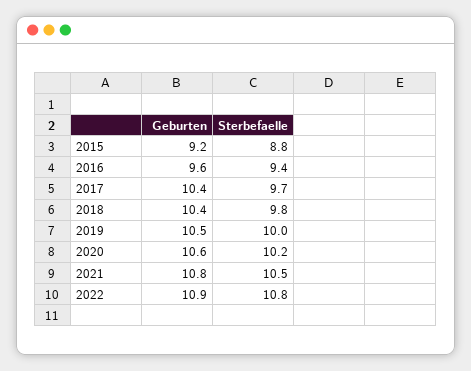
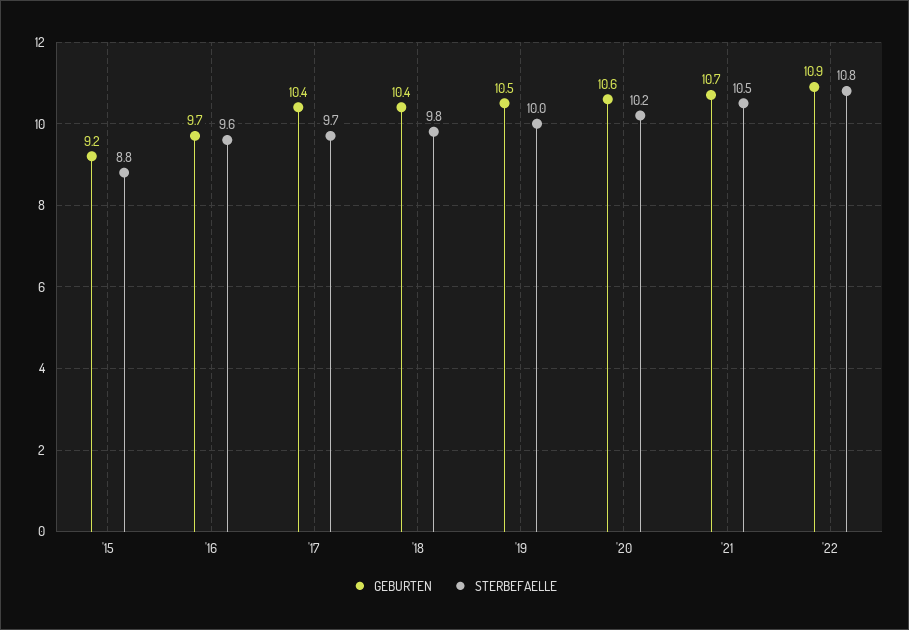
  {
    "Geburten": {
      "2015": 9.2,
-     "2016": 9.6,
+     "2016": 9.7,
      "2017": 10.4,
      "2018": 10.4,
      "2019": 10.5,
      "2020": 10.6,
-     "2021": 10.8,
+     "2021": 10.7,
      "2022": 10.9
    },
    "Sterbefaelle": {
      "2015": 8.8,
-     "2016": 9.4,
+     "2016": 9.6,
      "2017": 9.7,
      "2018": 9.8,
      "2019": 10,
      "2020": 10.2,
      "2021": 10.5,
      "2022": 10.8
    }
  }

